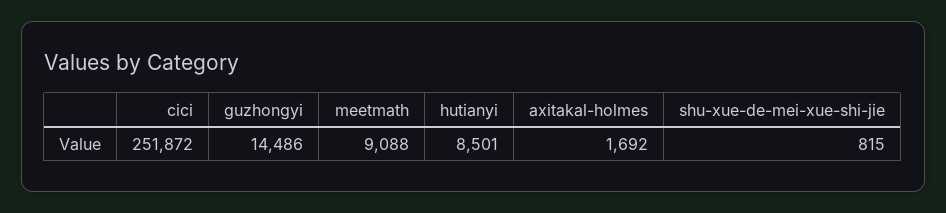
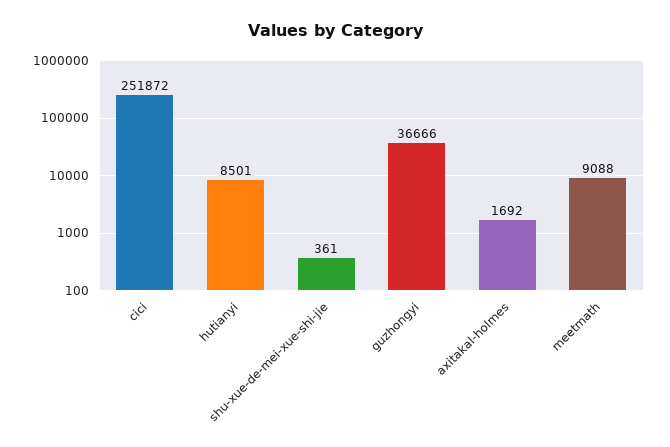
  {
    "cici": 251872,
-   "guzhongyi": 14486,
+   "guzhongyi": 36666,
    "meetmath": 9088,
    "hutianyi": 8501,
    "axitakal-holmes": 1692,
-   "shu-xue-de-mei-xue-shi-jie": 815
+   "shu-xue-de-mei-xue-shi-jie": 361
  }

